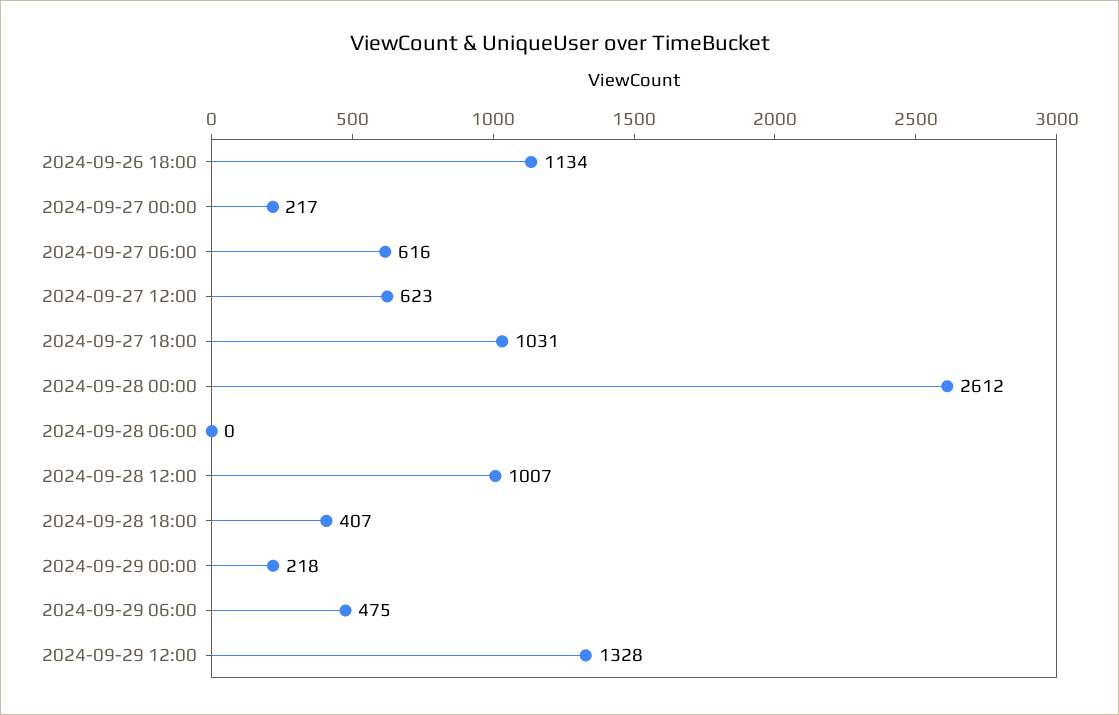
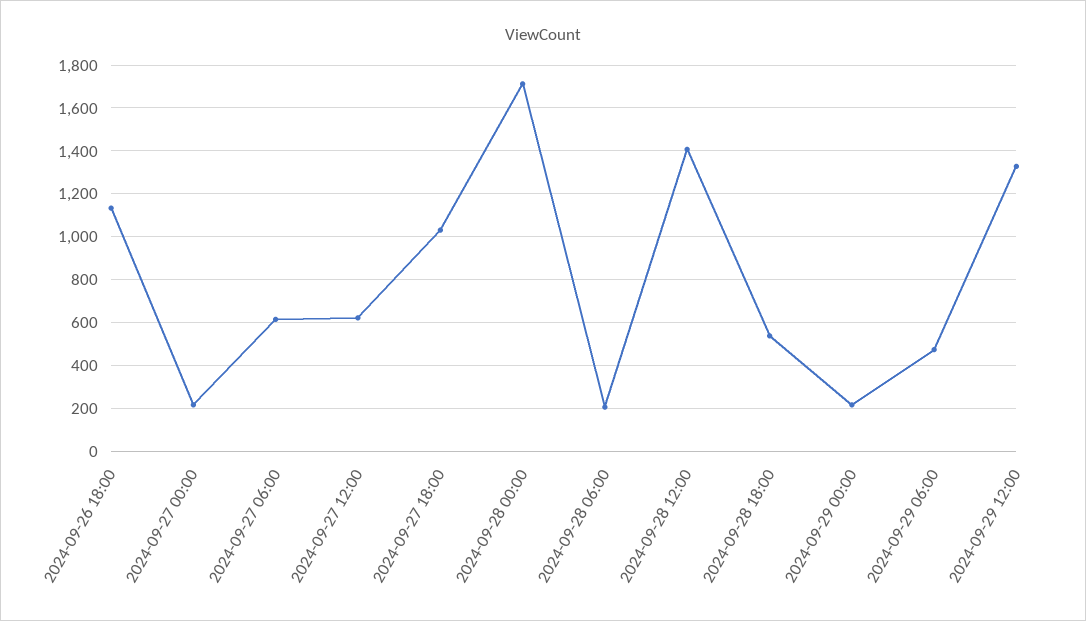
  {
    "2024-09-26 18:00": 1134,
    "2024-09-27 00:00": 217,
    "2024-09-27 06:00": 616,
    "2024-09-27 12:00": 623,
    "2024-09-27 18:00": 1031,
-   "2024-09-28 00:00": 2612,
+   "2024-09-28 00:00": 1700,
-   "2024-09-28 06:00": 0,
+   "2024-09-28 06:00": 200,
-   "2024-09-28 12:00": 1007,
+   "2024-09-28 12:00": 1400,
-   "2024-09-28 18:00": 407,
+   "2024-09-28 18:00": 550,
    "2024-09-29 00:00": 218,
    "2024-09-29 06:00": 475,
    "2024-09-29 12:00": 1328
  }

